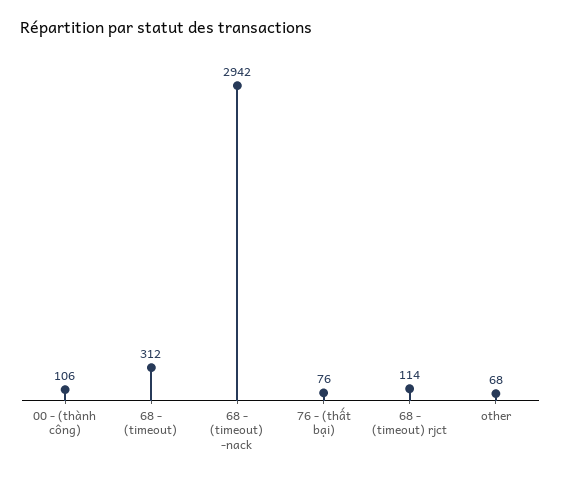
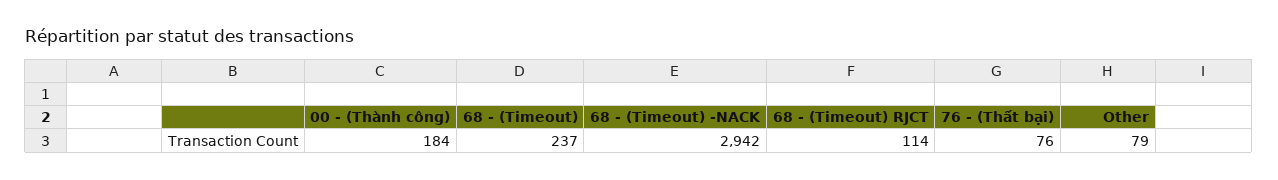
  {
-   "00 - (thành công)": 106,
+   "00 - (thành công)": 184,
-   "68 - (timeout)": 312,
+   "68 - (timeout)": 237,
    "68 - (timeout) -nack": 2942,
    "76 - (thất bại)": 76,
    "68 - (timeout) rjct": 114,
-   "other": 68
+   "other": 79
  }

